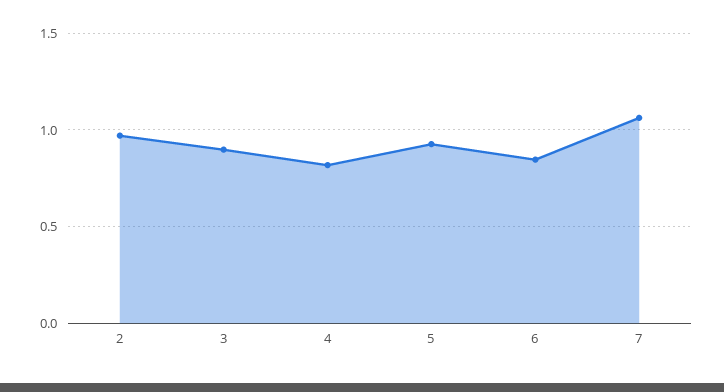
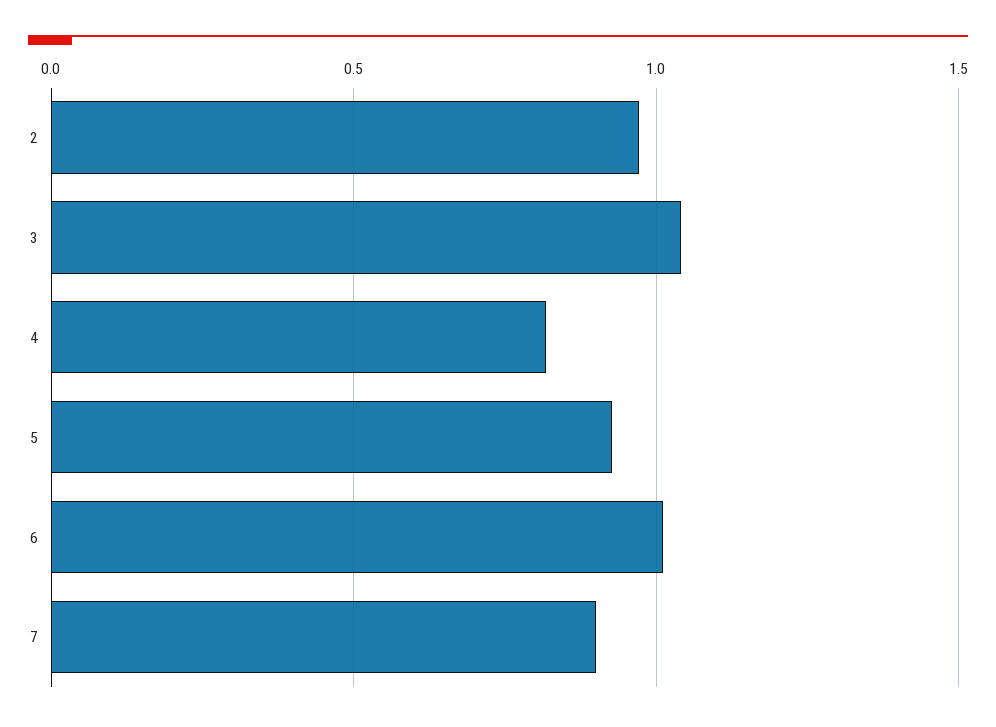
  {
    "2": 0.95,
-   "3": 0.9,
+   "3": 1.05,
    "4": 0.8,
    "5": 0.95,
-   "6": 0.85,
+   "6": 1,
-   "7": 1.05
+   "7": 0.9
  }

